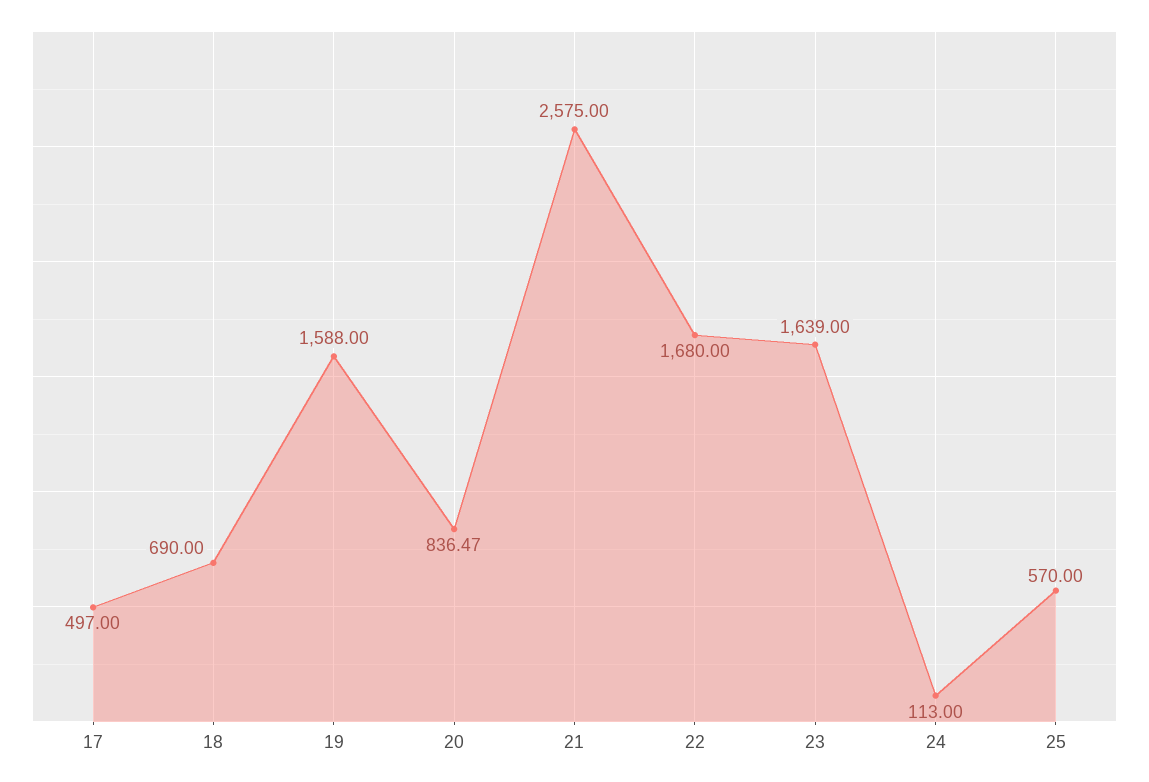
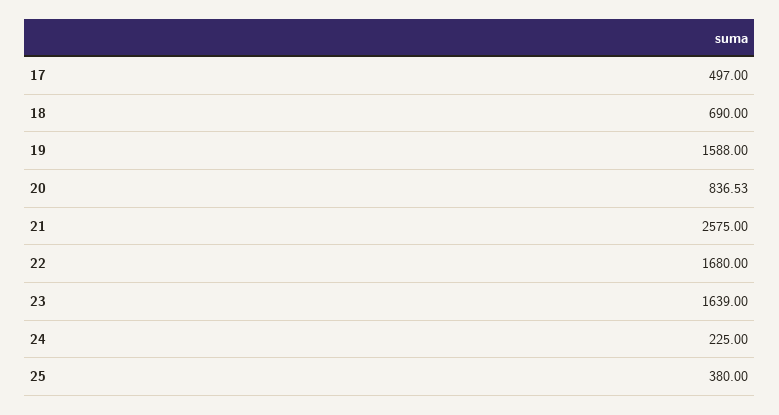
  {
    "17": 497,
    "18": 690,
    "19": 1588,
-   "20": 836.47,
+   "20": 836.53,
    "21": 2575,
    "22": 1680,
    "23": 1639,
-   "24": 113,
+   "24": 225,
-   "25": 570
+   "25": 380
  }

